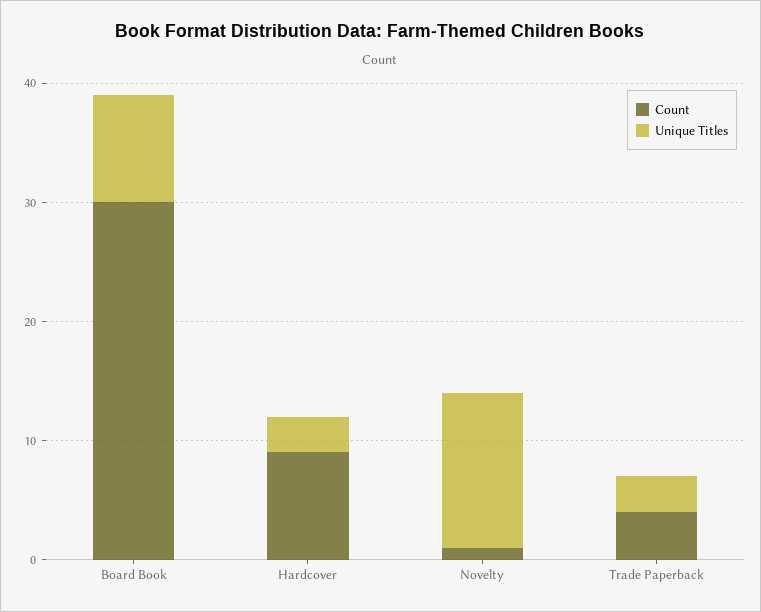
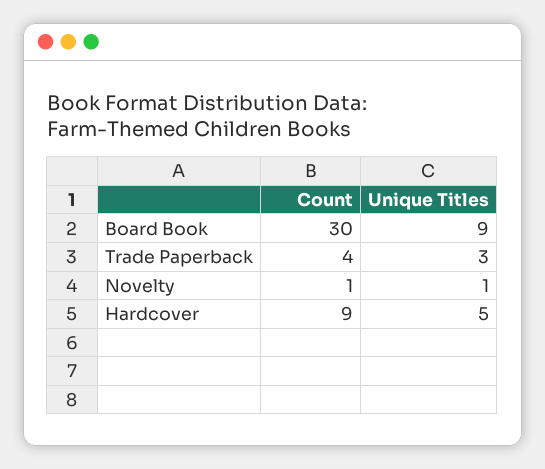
  {
    "Count": {
      "Board Book": 30,
      "Hardcover": 9,
      "Novelty": 1,
      "Trade Paperback": 4
    },
    "Unique Titles": {
      "Board Book": 9,
-     "Hardcover": 3,
+     "Hardcover": 5,
-     "Novelty": 13,
+     "Novelty": 1,
      "Trade Paperback": 3
    }
  }

